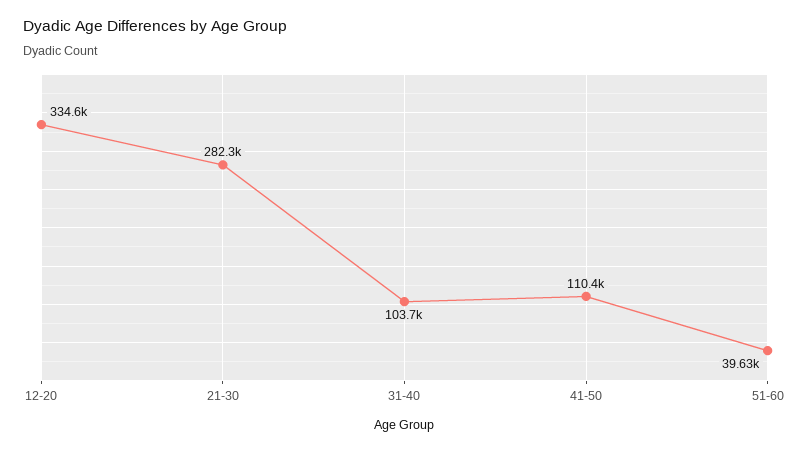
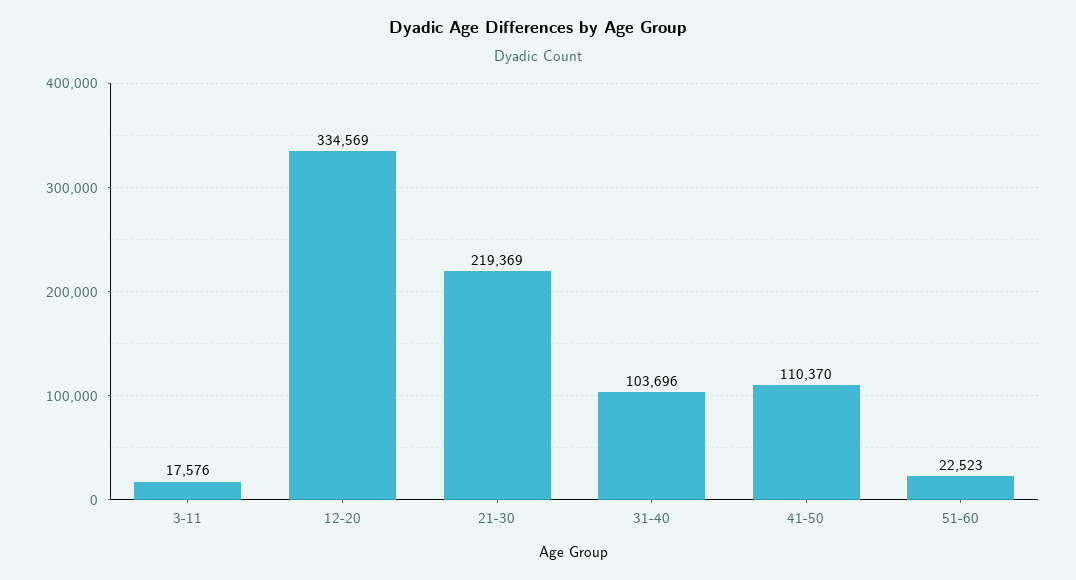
  {
    "12-20": 334569,
-   "21-30": 282300,
+   "21-30": 219369,
    "31-40": 103696,
    "41-50": 110370,
-   "51-60": 39630
+   "51-60": 22523,
+   "3-11": 17576
  }

